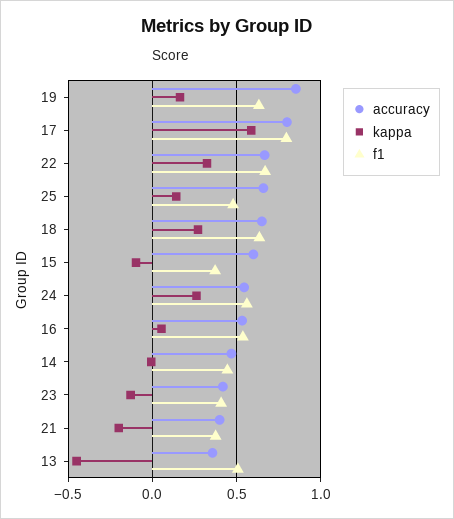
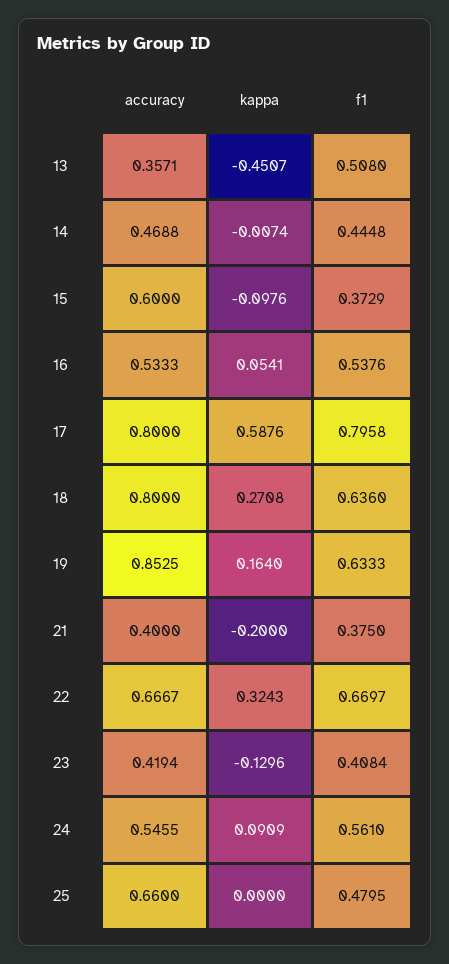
  {
    "accuracy": {
      "19": 0.8525,
      "17": 0.8,
      "22": 0.6667,
      "25": 0.66,
-     "18": 0.65,
+     "18": 0.8,
      "15": 0.6,
      "24": 0.5455,
      "16": 0.5333,
      "14": 0.4688,
      "23": 0.4194,
      "21": 0.4,
      "13": 0.3571
    },
    "kappa": {
      "19": 0.164,
      "17": 0.5876,
      "22": 0.3243,
-     "25": 0.15,
+     "25": 0,
      "18": 0.2708,
      "15": -0.0976,
-     "24": 0.25,
+     "24": 0.0909,
      "16": 0.0541,
      "14": -0.0074,
      "23": -0.1296,
      "21": -0.2,
      "13": -0.4507
    },
    "f1": {
      "19": 0.6333,
      "17": 0.7958,
      "22": 0.6697,
      "25": 0.4795,
      "18": 0.636,
      "15": 0.3729,
      "24": 0.561,
      "16": 0.5376,
      "14": 0.4448,
      "23": 0.4084,
      "21": 0.375,
      "13": 0.508
    }
  }

